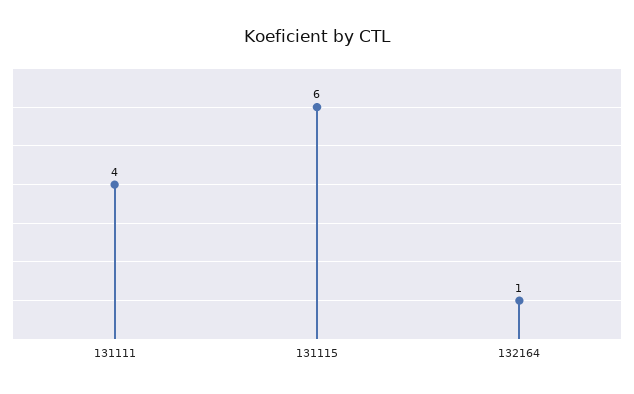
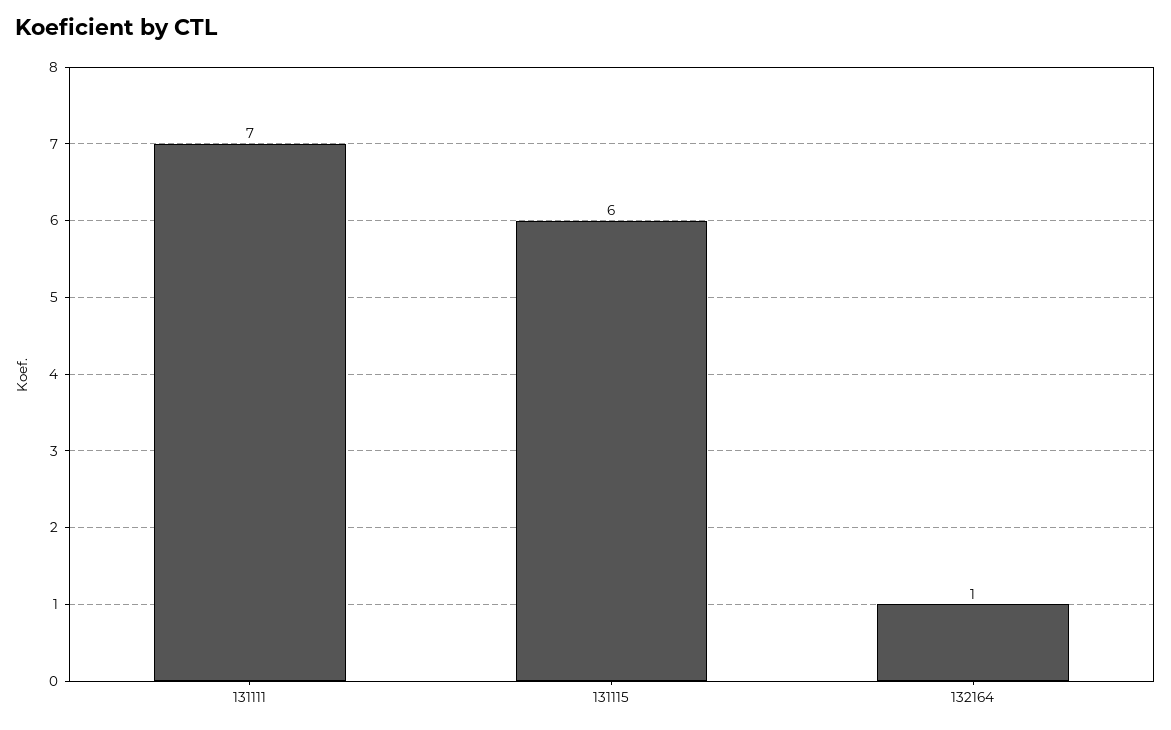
  {
-   "131111": 4,
+   "131111": 7,
    "131115": 6,
    "132164": 1
  }

